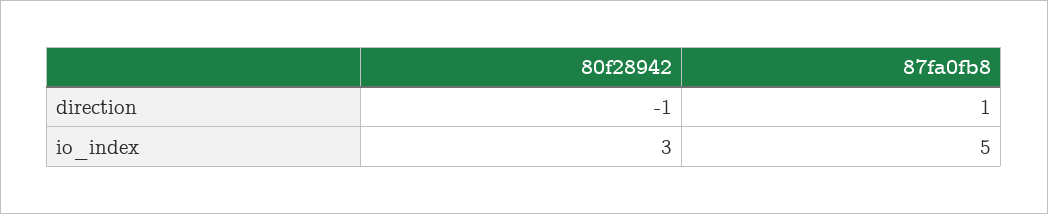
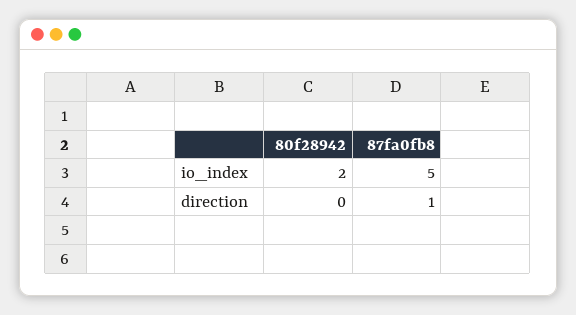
  {
    "80f28942": {
-     "direction": -1,
+     "direction": 0,
-     "io_index": 3
+     "io_index": 2
    },
    "87fa0fb8": {
      "direction": 1,
      "io_index": 5
    }
  }

